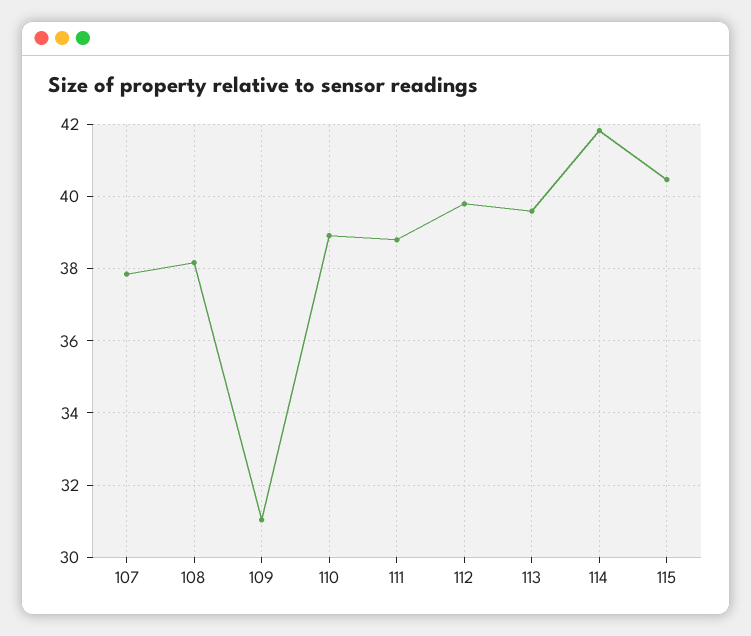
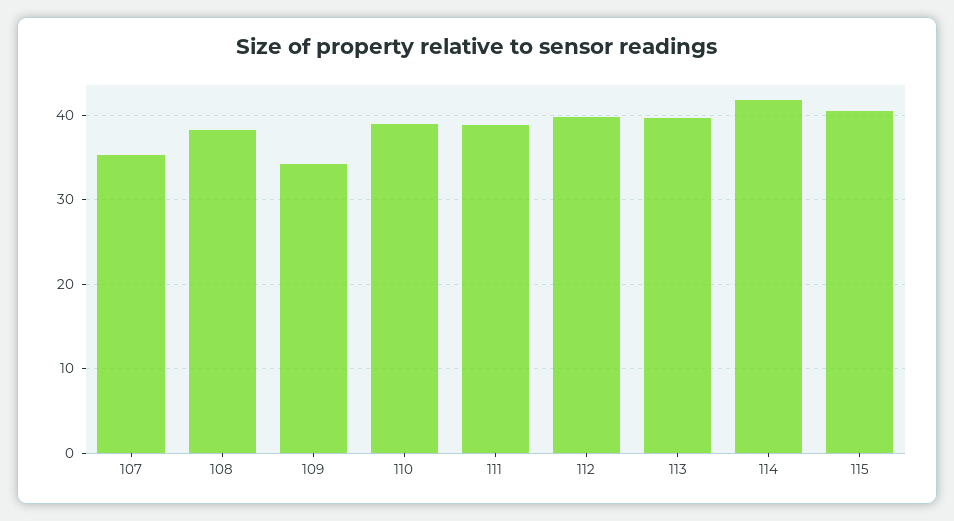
  {
-   "107": 37.8,
+   "107": 35,
    "108": 38.2,
-   "109": 31,
+   "109": 34,
    "110": 39,
    "111": 38.8,
    "112": 39.8,
    "113": 39.6,
    "114": 41.8,
    "115": 40.4
  }

